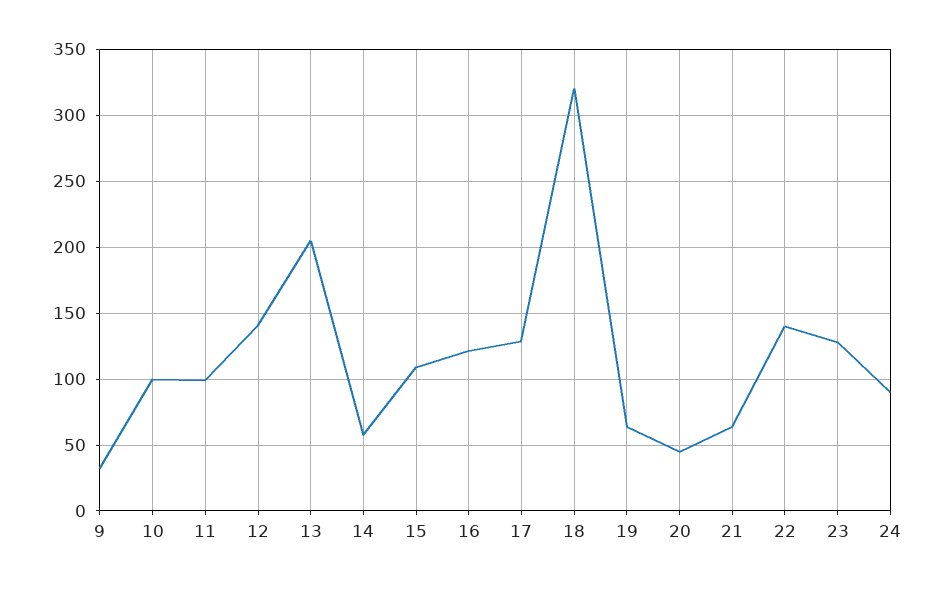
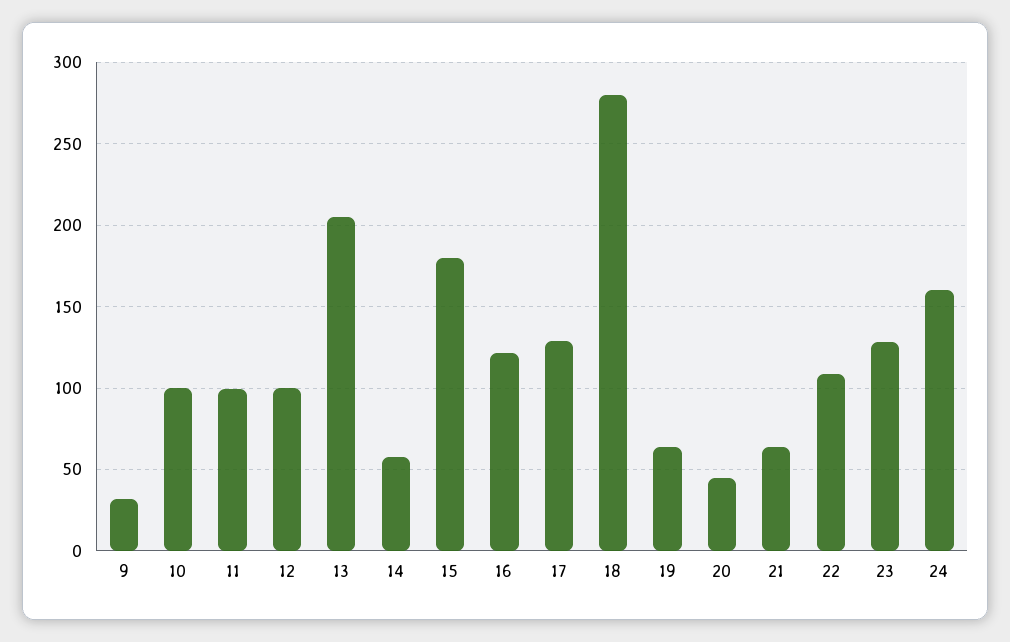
  {
    "9": 30,
    "10": 100,
    "11": 100,
-   "12": 140,
+   "12": 100,
    "13": 205,
    "14": 60,
-   "15": 110,
+   "15": 180,
    "16": 120,
    "17": 130,
-   "18": 320,
+   "18": 280,
    "19": 65,
    "20": 45,
    "21": 65,
-   "22": 140,
+   "22": 110,
    "23": 130,
-   "24": 90
+   "24": 160
  }

